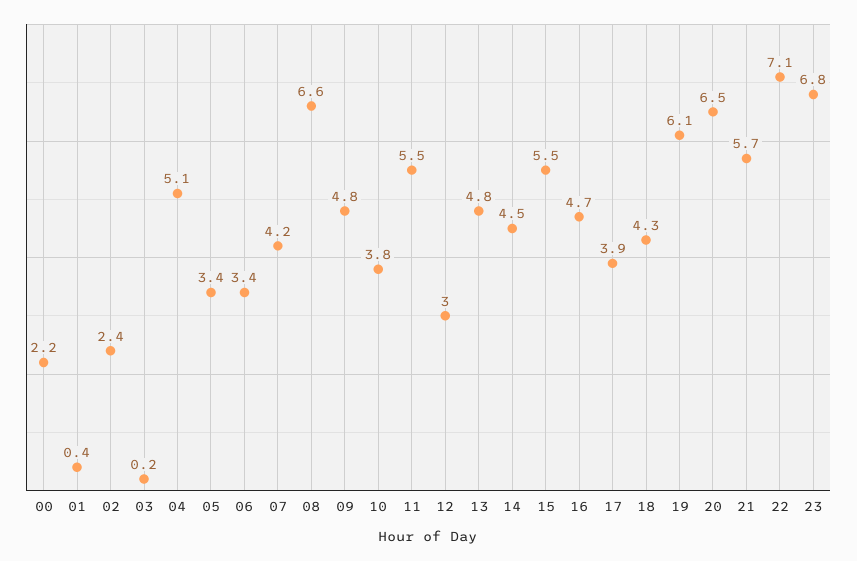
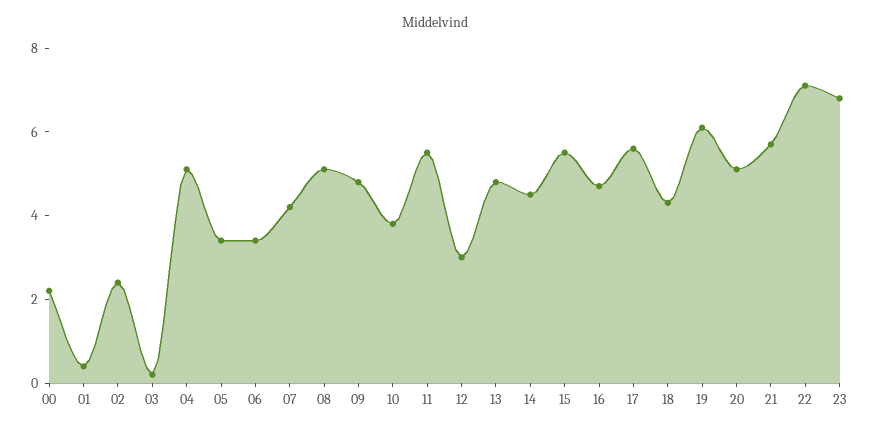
  {
    "00": 2.2,
    "01": 0.4,
    "02": 2.4,
    "03": 0.2,
    "04": 5.1,
    "05": 3.4,
    "06": 3.4,
    "07": 4.2,
-   "08": 6.6,
+   "08": 5,
    "09": 4.8,
    "10": 3.8,
    "11": 5.5,
    "12": 3,
    "13": 4.8,
    "14": 4.5,
    "15": 5.5,
    "16": 4.7,
-   "17": 3.9,
+   "17": 5.5,
    "18": 4.3,
    "19": 6.1,
-   "20": 6.5,
+   "20": 5,
    "21": 5.7,
    "22": 7.1,
    "23": 6.8
  }

